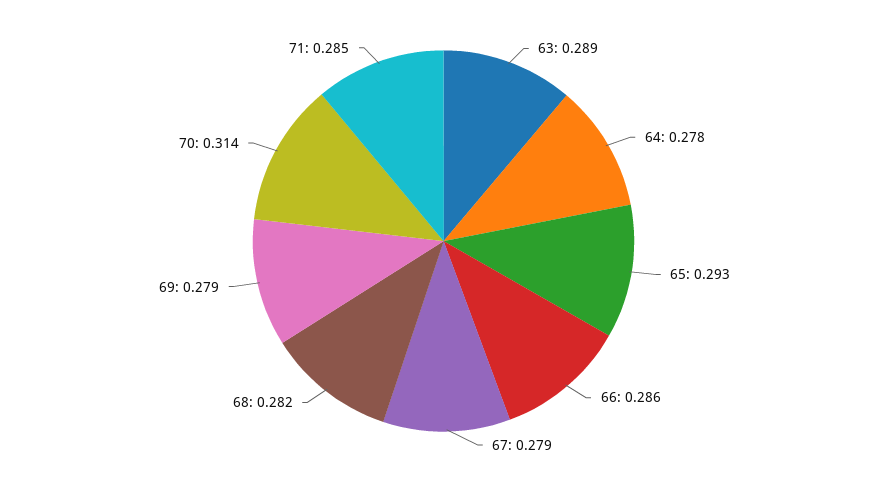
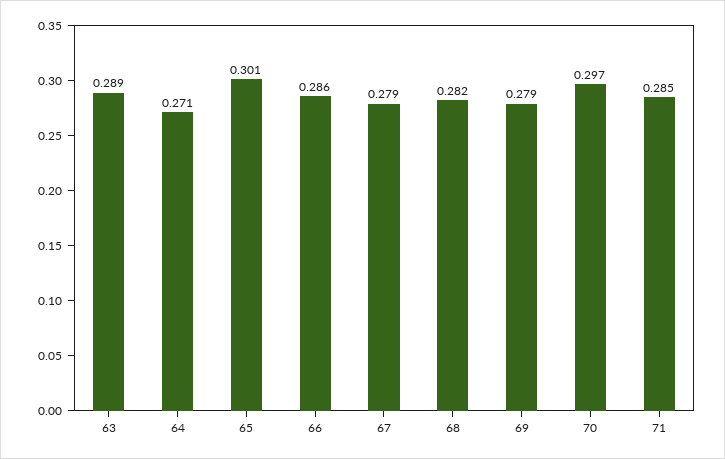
  {
    "63": 0.289,
-   "64": 0.278,
+   "64": 0.271,
-   "65": 0.293,
+   "65": 0.301,
    "66": 0.286,
    "67": 0.279,
    "68": 0.282,
    "69": 0.279,
-   "70": 0.314,
+   "70": 0.297,
    "71": 0.285
  }

